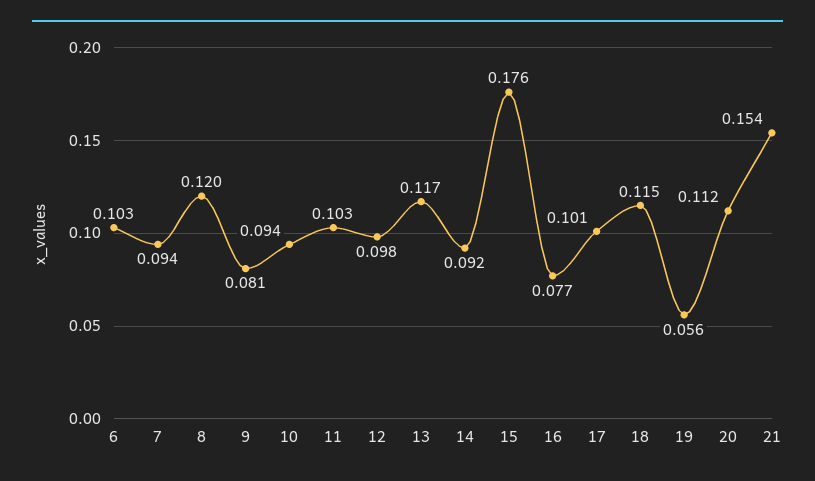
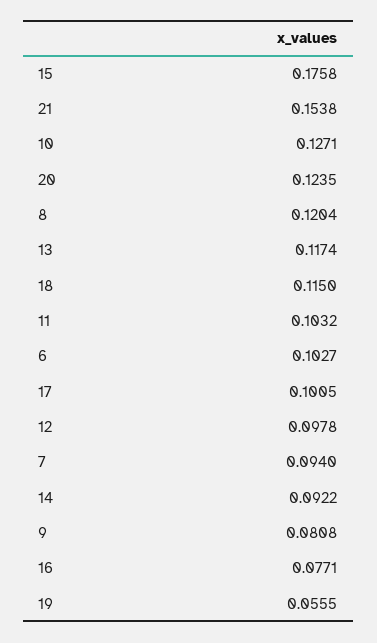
  {
    "6": 0.1027,
    "7": 0.094,
    "8": 0.1204,
    "9": 0.0808,
-   "10": 0.094,
+   "10": 0.1271,
    "11": 0.1032,
    "12": 0.0978,
    "13": 0.1174,
    "14": 0.0922,
    "15": 0.1758,
    "16": 0.0771,
    "17": 0.1005,
    "18": 0.115,
    "19": 0.0555,
-   "20": 0.112,
+   "20": 0.1235,
    "21": 0.1538
  }

